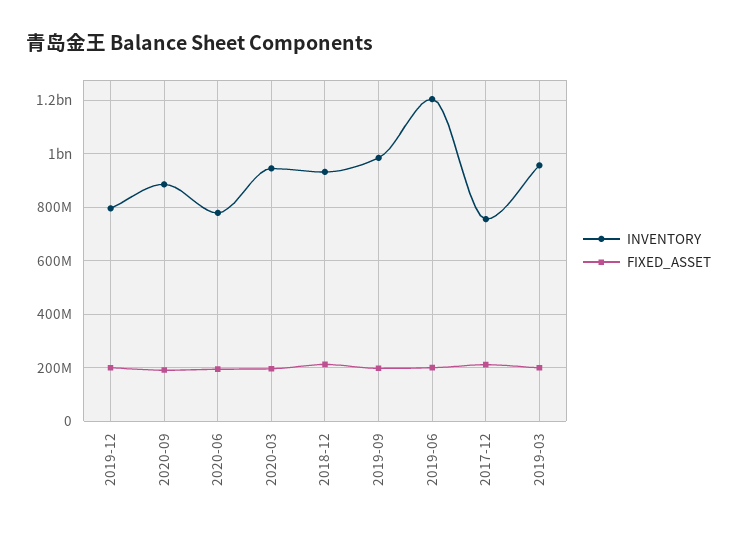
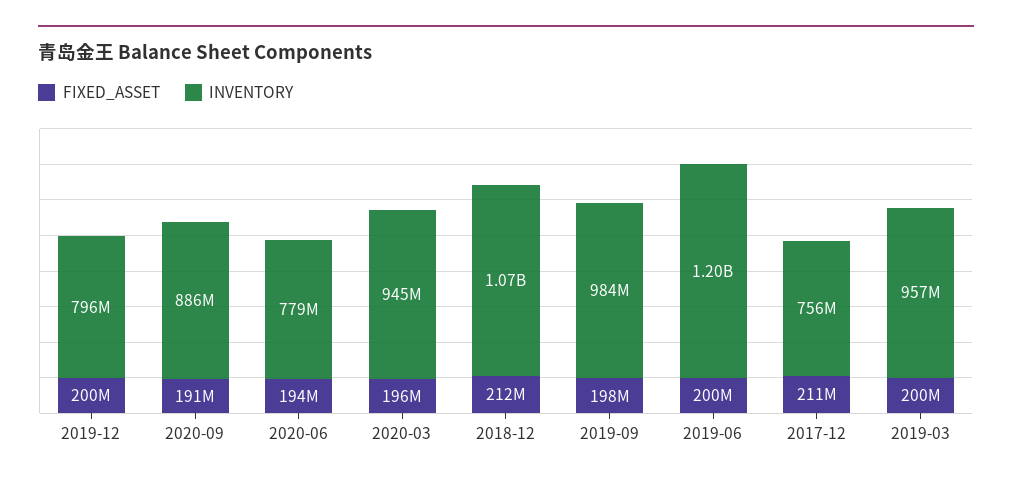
  {
    "INVENTORY": {
      "2019-12": 796000000,
      "2020-09": 886000000,
      "2020-06": 779000000,
      "2020-03": 945000000,
-     "2018-12": 925000000,
+     "2018-12": 1070000000,
      "2019-09": 984000000,
      "2019-06": 1200000000,
      "2017-12": 756000000,
      "2019-03": 957000000
    },
    "FIXED_ASSET": {
      "2019-12": 200000000,
      "2020-09": 191000000,
      "2020-06": 194000000,
      "2020-03": 196000000,
      "2018-12": 212000000,
      "2019-09": 198000000,
      "2019-06": 200000000,
      "2017-12": 211000000,
      "2019-03": 200000000
    }
  }

